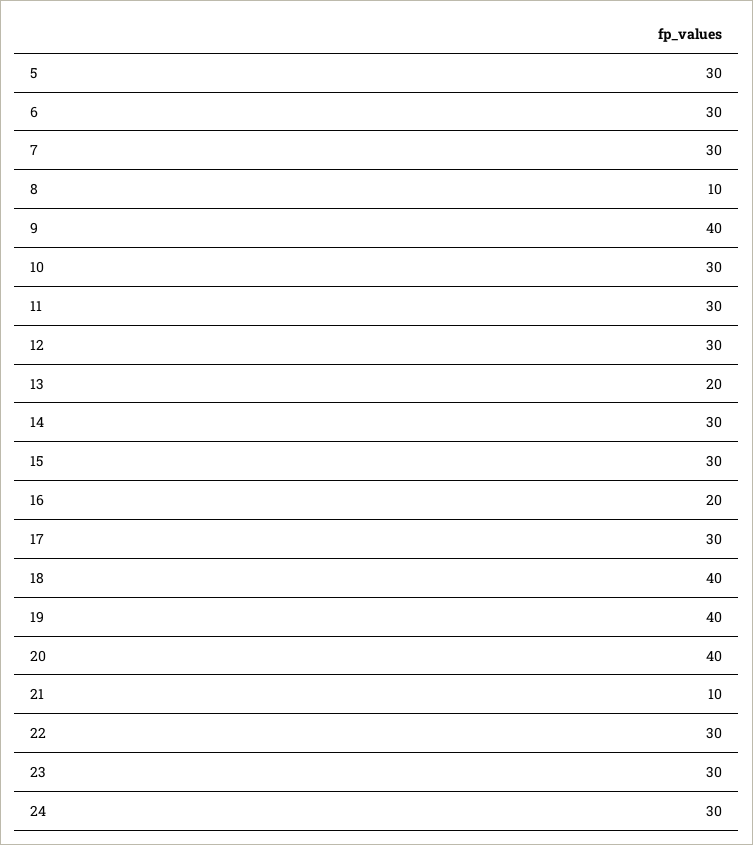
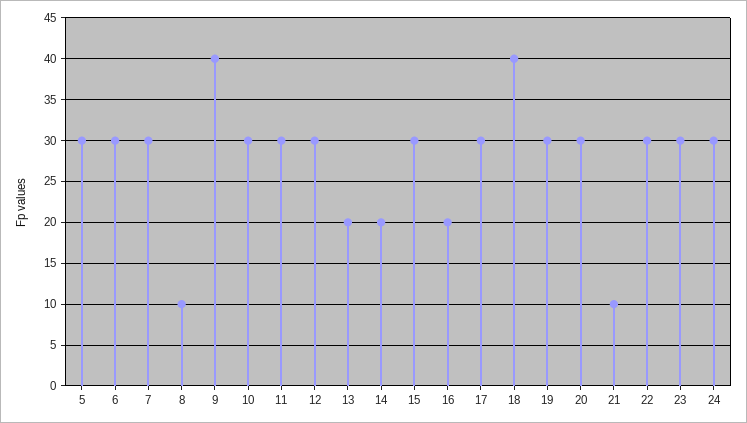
  {
    "5": 30,
    "6": 30,
    "7": 30,
    "8": 10,
    "9": 40,
    "10": 30,
    "11": 30,
    "12": 30,
    "13": 20,
-   "14": 30,
+   "14": 20,
    "15": 30,
    "16": 20,
    "17": 30,
    "18": 40,
-   "19": 40,
+   "19": 30,
-   "20": 40,
+   "20": 30,
    "21": 10,
    "22": 30,
    "23": 30,
    "24": 30
  }

